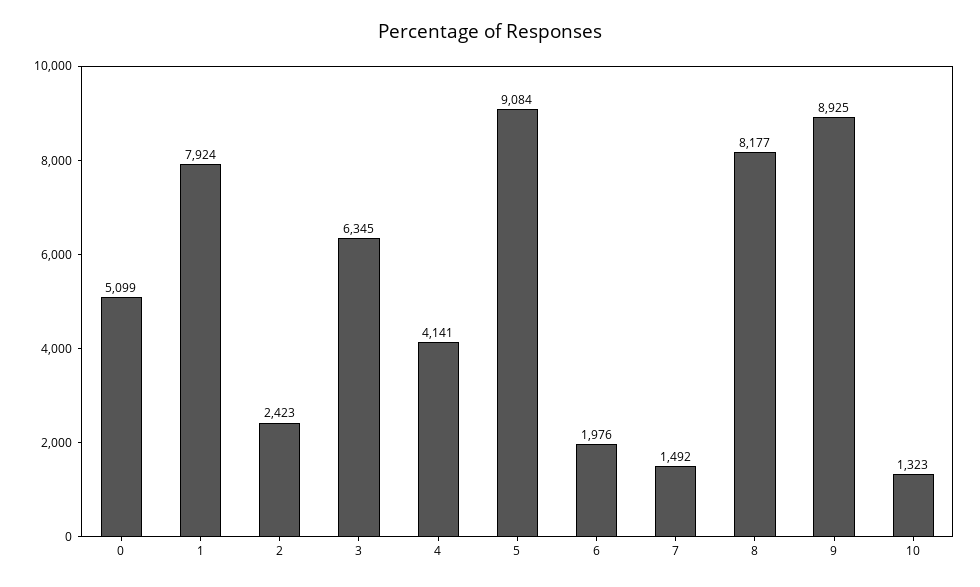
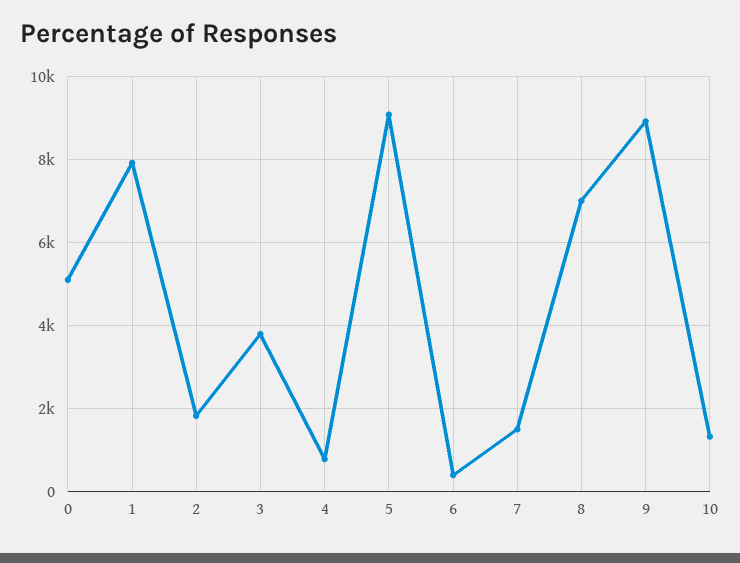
  {
    "0": 5099,
    "1": 7924,
-   "2": 2423,
+   "2": 1800,
-   "3": 6345,
+   "3": 3800,
-   "4": 4141,
+   "4": 800,
    "5": 9084,
-   "6": 1976,
+   "6": 400,
    "7": 1492,
-   "8": 8177,
+   "8": 7000,
    "9": 8925,
    "10": 1323
  }

